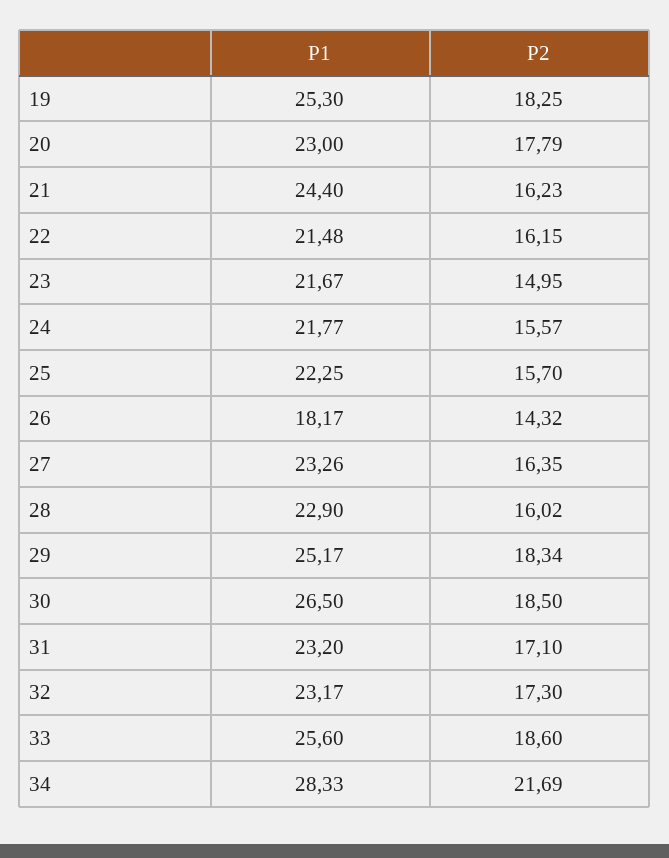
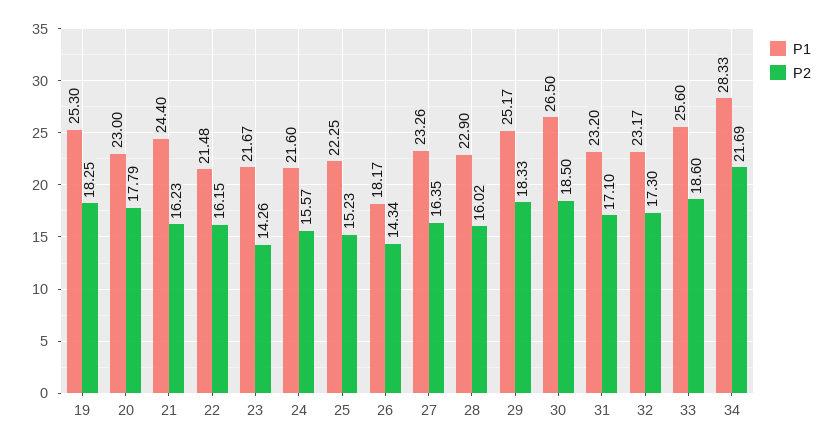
  {
    "P1": {
      "19": 25.3,
      "20": 23,
      "21": 24.4,
      "22": 21.48,
      "23": 21.67,
-     "24": 21.77,
+     "24": 21.6,
      "25": 22.25,
      "26": 18.17,
      "27": 23.26,
      "28": 22.9,
      "29": 25.17,
      "30": 26.5,
      "31": 23.2,
      "32": 23.17,
      "33": 25.6,
      "34": 28.33
    },
    "P2": {
      "19": 18.25,
      "20": 17.79,
      "21": 16.23,
      "22": 16.15,
-     "23": 14.95,
+     "23": 14.26,
      "24": 15.57,
-     "25": 15.7,
+     "25": 15.23,
-     "26": 14.32,
+     "26": 14.34,
      "27": 16.35,
      "28": 16.02,
-     "29": 18.34,
+     "29": 18.33,
      "30": 18.5,
      "31": 17.1,
      "32": 17.3,
      "33": 18.6,
      "34": 21.69
    }
  }

